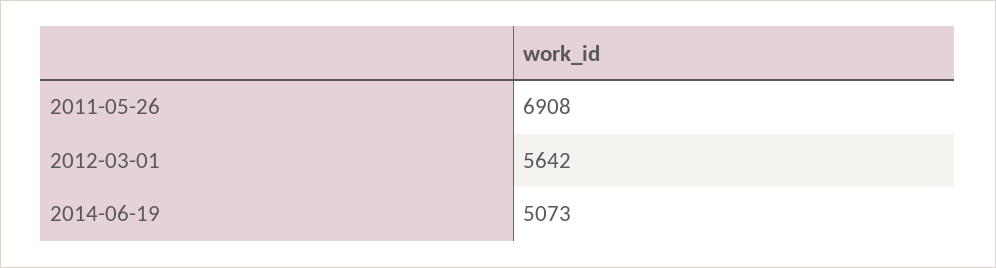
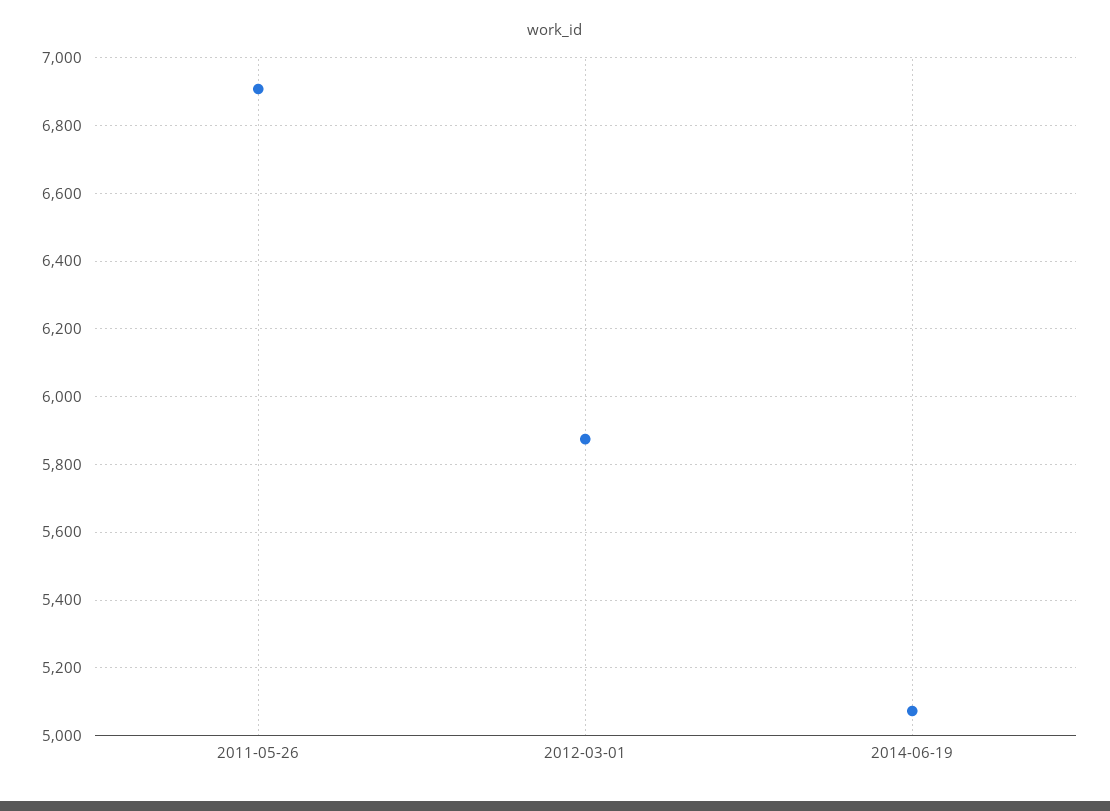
  {
    "2011-05-26": 6908,
-   "2012-03-01": 5642,
+   "2012-03-01": 5880,
    "2014-06-19": 5073
  }

